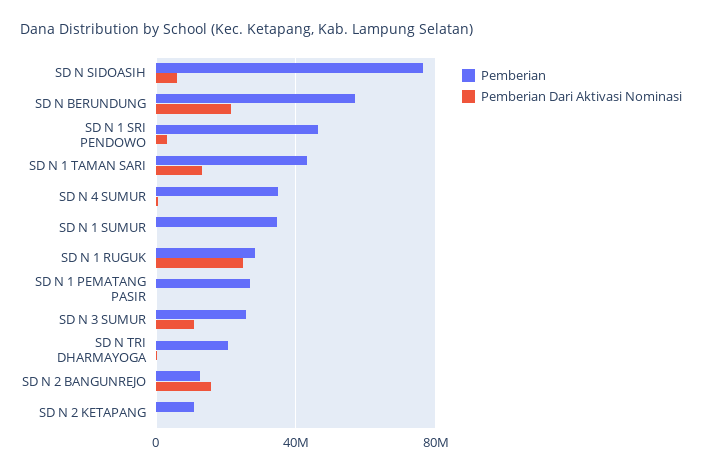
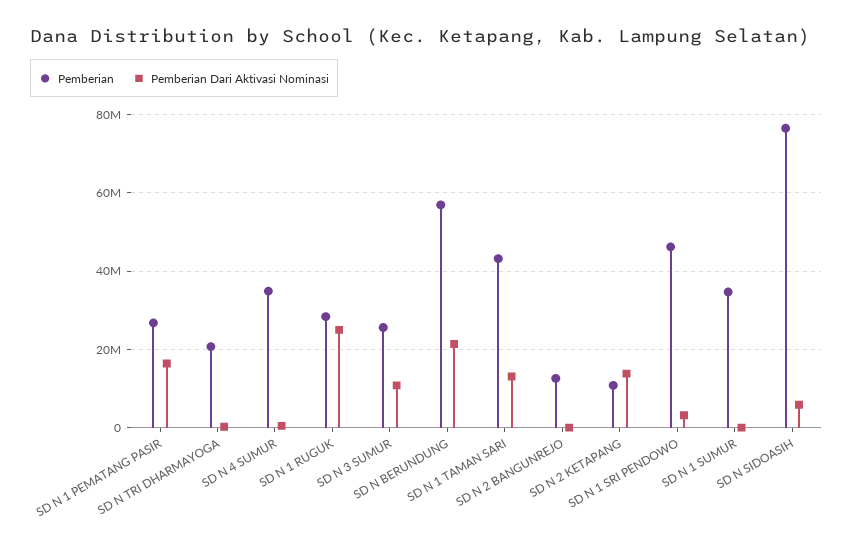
  {
    "Pemberian": {
      "SD N SIDOASIH": 76000000,
      "SD N BERUNDUNG": 56000000,
      "SD N 1 SRI PENDOWO": 46000000,
      "SD N 1 TAMAN SARI": 44000000,
      "SD N 4 SUMUR": 34000000,
      "SD N 1 SUMUR": 34000000,
      "SD N 1 RUGUK": 28000000,
      "SD N 1 PEMATANG PASIR": 26000000,
      "SD N 3 SUMUR": 26000000,
      "SD N TRI DHARMAYOGA": 20000000,
      "SD N 2 BANGUNREJO": 12000000,
      "SD N 2 KETAPANG": 10000000
    },
    "Pemberian Dari Aktivasi Nominasi": {
      "SD N SIDOASIH": 6000000,
      "SD N BERUNDUNG": 22000000,
      "SD N 1 SRI PENDOWO": 4000000,
      "SD N 1 TAMAN SARI": 14000000,
      "SD N 4 SUMUR": 0,
      "SD N 1 SUMUR": 0,
      "SD N 1 RUGUK": 24000000,
-     "SD N 1 PEMATANG PASIR": 0,
+     "SD N 1 PEMATANG PASIR": 16000000,
      "SD N 3 SUMUR": 10000000,
      "SD N TRI DHARMAYOGA": 0,
-     "SD N 2 BANGUNREJO": 15000000,
+     "SD N 2 BANGUNREJO": 0,
-     "SD N 2 KETAPANG": 0
+     "SD N 2 KETAPANG": 14000000
    }
  }

